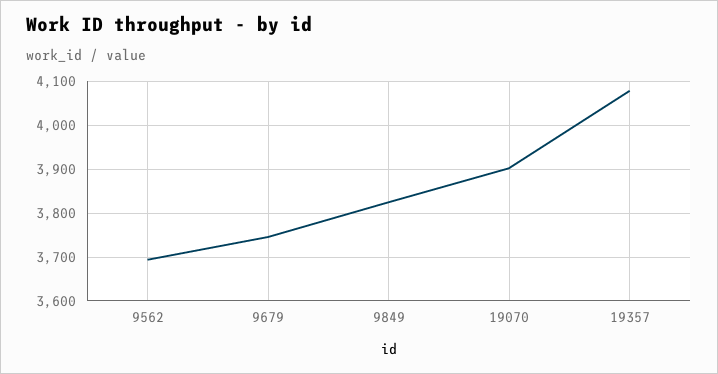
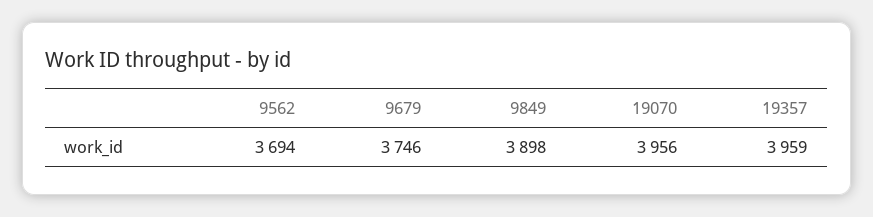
  {
    "9562": 3694,
    "9679": 3746,
-   "9849": 3820,
+   "9849": 3898,
-   "19070": 3900,
+   "19070": 3956,
-   "19357": 4080
+   "19357": 3959
  }

